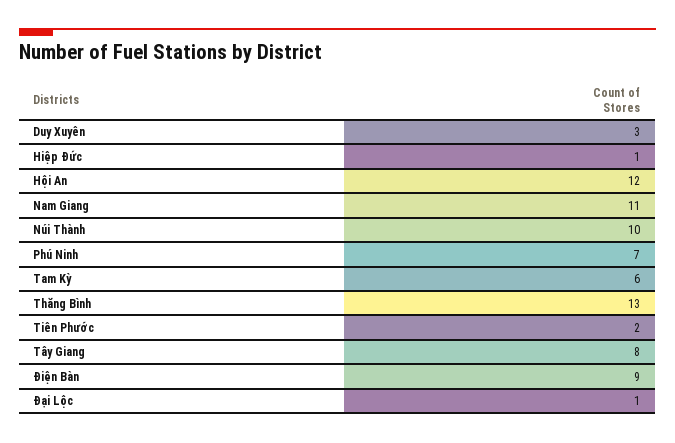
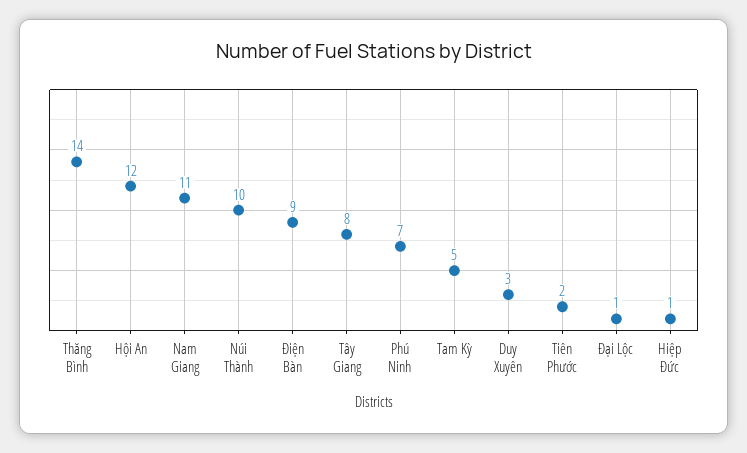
  {
    "Duy Xuyên": 3,
    "Hiệp Đức": 1,
    "Hội An": 12,
    "Nam Giang": 11,
    "Núi Thành": 10,
    "Phú Ninh": 7,
-   "Tam Kỳ": 6,
+   "Tam Kỳ": 5,
-   "Thăng Bình": 13,
+   "Thăng Bình": 14,
    "Tiên Phước": 2,
    "Tây Giang": 8,
    "Điện Bàn": 9,
    "Đại Lộc": 1
  }

